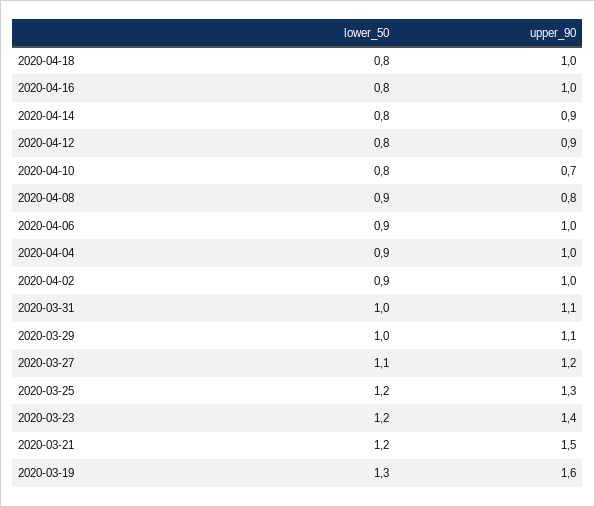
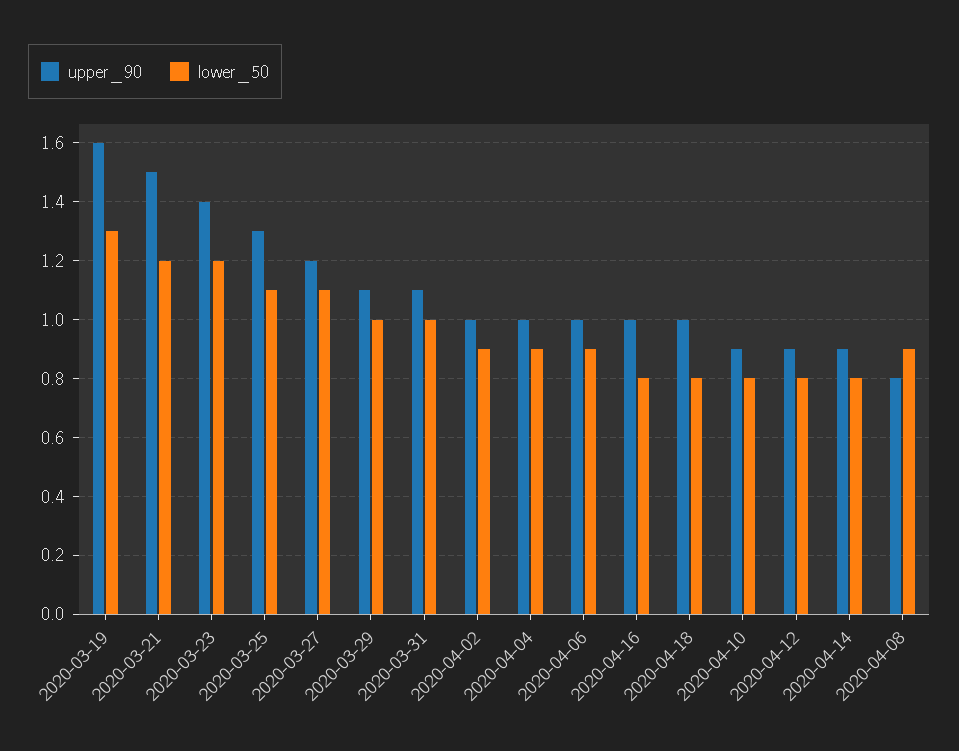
  {
    "lower_50": {
      "2020-04-18": 0.8,
      "2020-04-16": 0.8,
      "2020-04-14": 0.8,
      "2020-04-12": 0.8,
      "2020-04-10": 0.8,
      "2020-04-08": 0.9,
      "2020-04-06": 0.9,
      "2020-04-04": 0.9,
      "2020-04-02": 0.9,
      "2020-03-31": 1,
      "2020-03-29": 1,
      "2020-03-27": 1.1,
-     "2020-03-25": 1.2,
+     "2020-03-25": 1.1,
      "2020-03-23": 1.2,
      "2020-03-21": 1.2,
      "2020-03-19": 1.3
    },
    "upper_90": {
      "2020-04-18": 1,
      "2020-04-16": 1,
      "2020-04-14": 0.9,
      "2020-04-12": 0.9,
-     "2020-04-10": 0.7,
+     "2020-04-10": 0.9,
      "2020-04-08": 0.8,
      "2020-04-06": 1,
      "2020-04-04": 1,
      "2020-04-02": 1,
      "2020-03-31": 1.1,
      "2020-03-29": 1.1,
      "2020-03-27": 1.2,
      "2020-03-25": 1.3,
      "2020-03-23": 1.4,
      "2020-03-21": 1.5,
      "2020-03-19": 1.6
    }
  }

